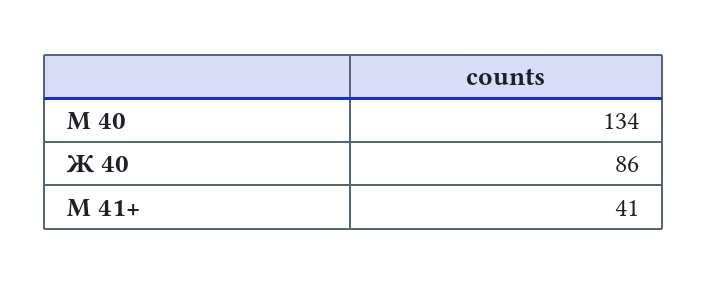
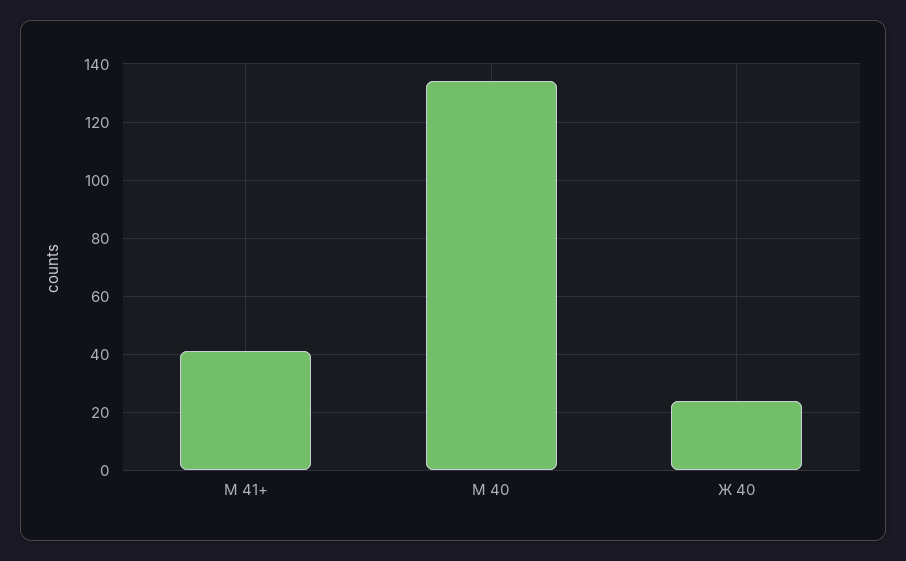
  {
    "М 40": 134,
-   "Ж 40": 86,
+   "Ж 40": 25,
    "М 41+": 41
  }

